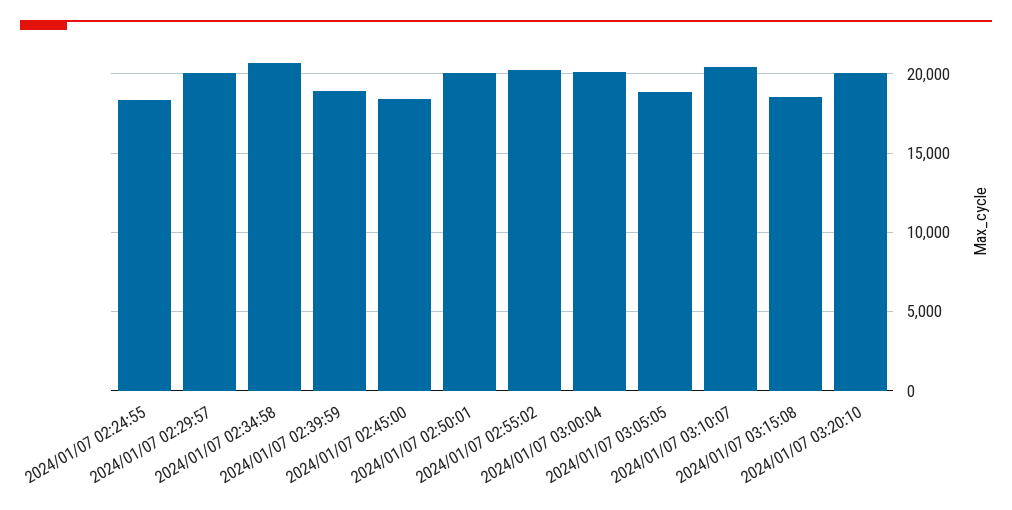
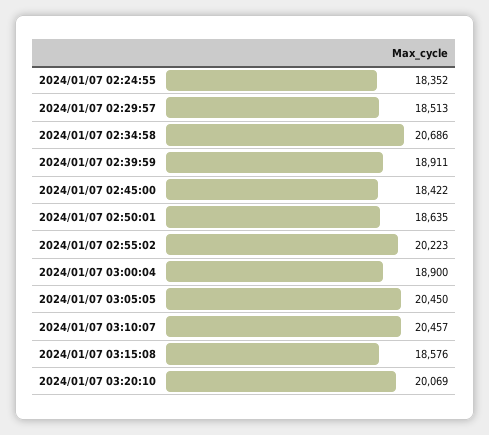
  {
    "2024/01/07 02:24:55": 18352,
-   "2024/01/07 02:29:57": 20000,
+   "2024/01/07 02:29:57": 18513,
    "2024/01/07 02:34:58": 20686,
    "2024/01/07 02:39:59": 18911,
    "2024/01/07 02:45:00": 18422,
-   "2024/01/07 02:50:01": 20000,
+   "2024/01/07 02:50:01": 18635,
    "2024/01/07 02:55:02": 20223,
-   "2024/01/07 03:00:04": 20000,
+   "2024/01/07 03:00:04": 18900,
-   "2024/01/07 03:05:05": 19000,
+   "2024/01/07 03:05:05": 20450,
    "2024/01/07 03:10:07": 20457,
    "2024/01/07 03:15:08": 18576,
    "2024/01/07 03:20:10": 20069
  }

